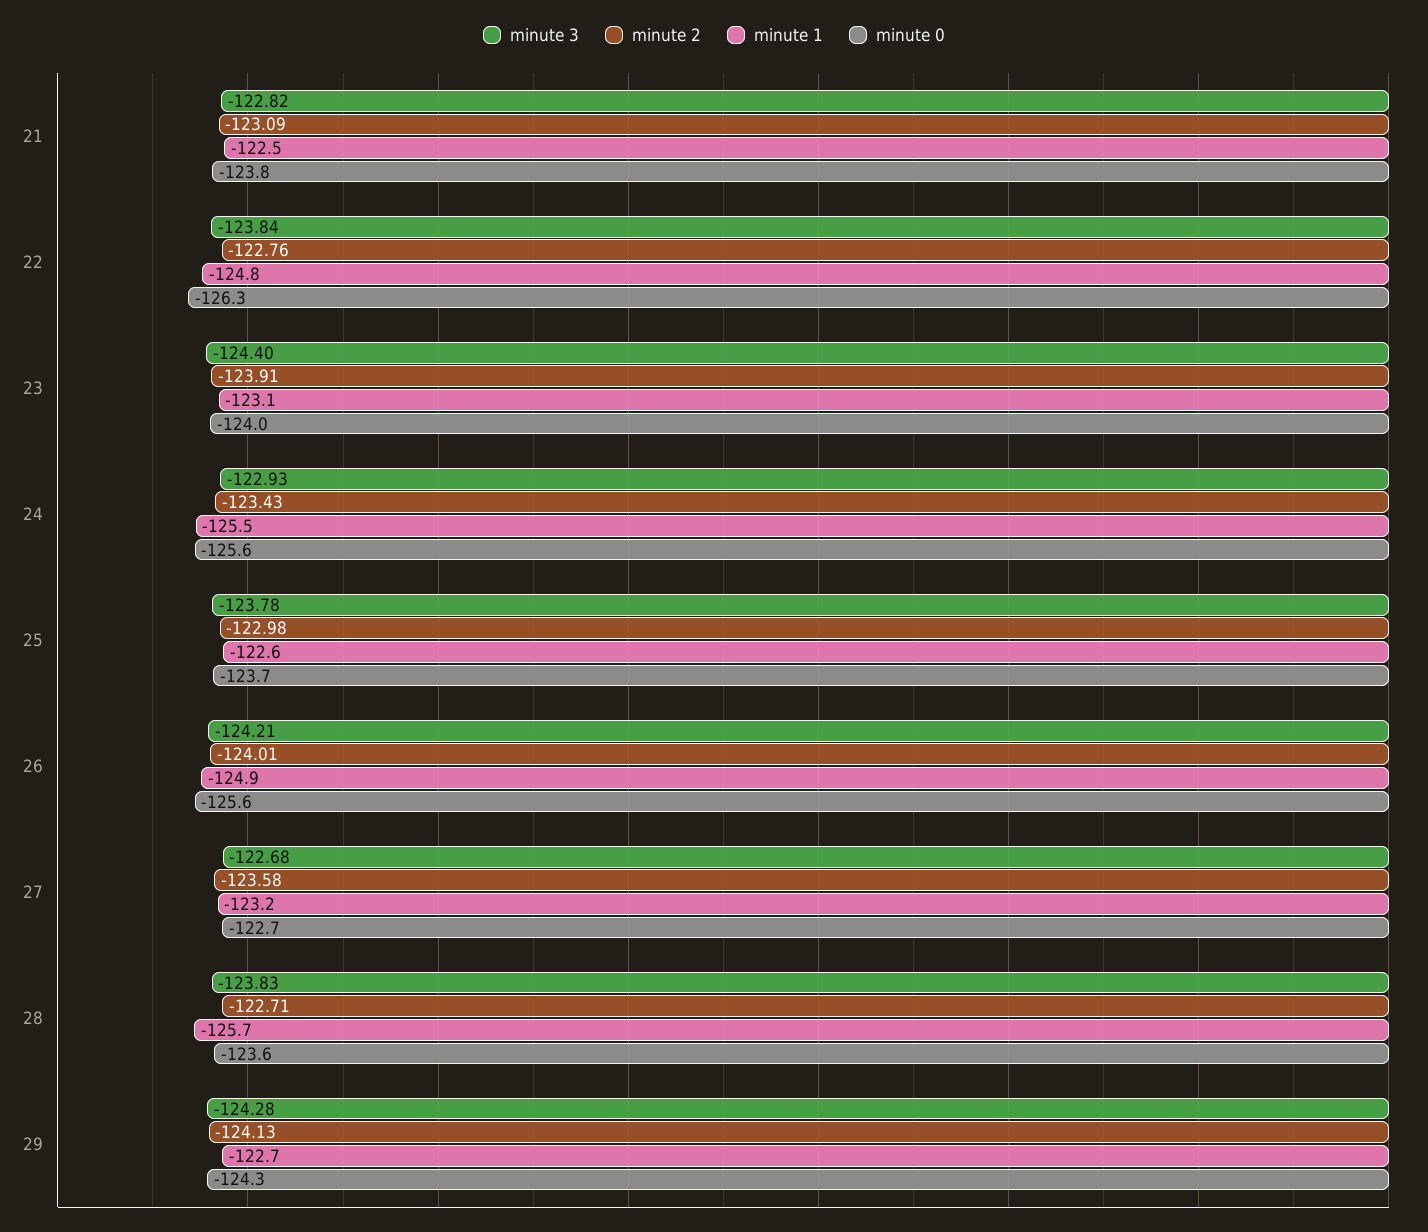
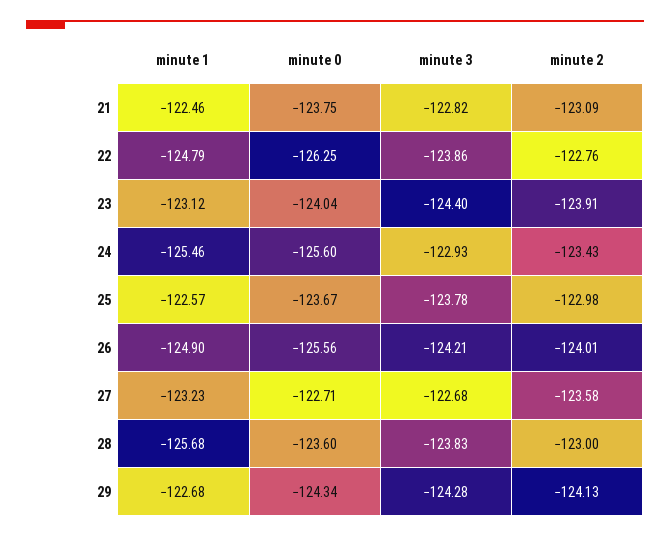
  {
    "minute 3": {
      "21": -122.82,
-     "22": -123.84,
+     "22": -123.86,
      "23": -124.4,
      "24": -122.93,
      "25": -123.78,
      "26": -124.21,
      "27": -122.68,
      "28": -123.83,
      "29": -124.28
    },
    "minute 2": {
      "21": -123.09,
      "22": -122.76,
      "23": -123.91,
      "24": -123.43,
      "25": -122.98,
      "26": -124.01,
      "27": -123.58,
-     "28": -122.71,
+     "28": -123,
      "29": -124.13
    },
    "minute 1": {
      "21": -122.46,
      "22": -124.79,
      "23": -123.12,
      "24": -125.46,
      "25": -122.57,
      "26": -124.9,
      "27": -123.23,
      "28": -125.68,
      "29": -122.68
    },
    "minute 0": {
      "21": -123.75,
      "22": -126.25,
      "23": -124.04,
      "24": -125.6,
      "25": -123.67,
      "26": -125.56,
      "27": -122.71,
      "28": -123.6,
      "29": -124.34
    }
  }

